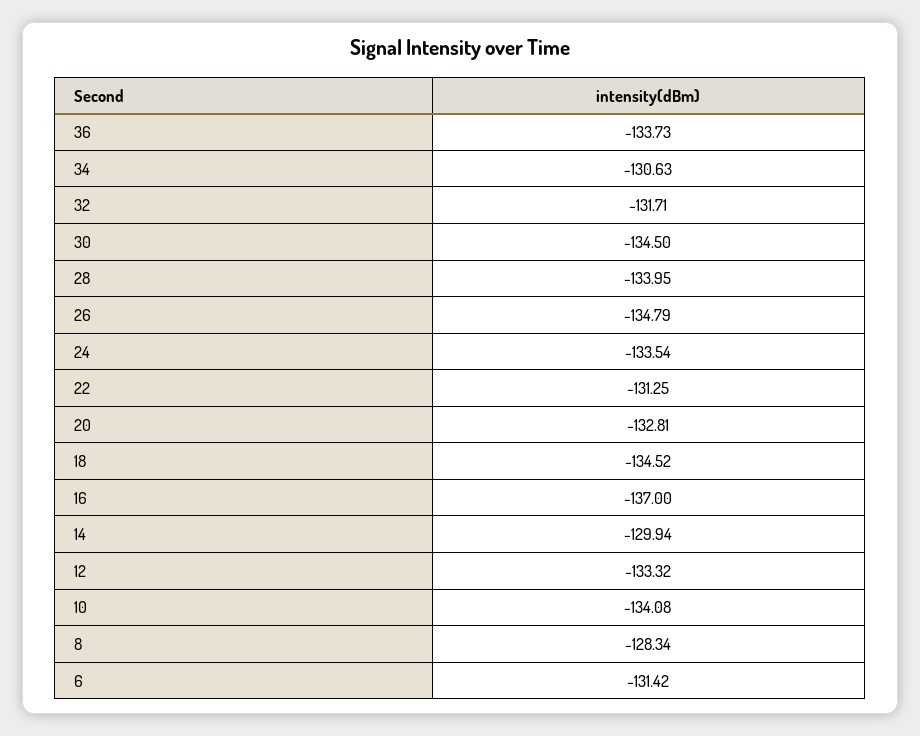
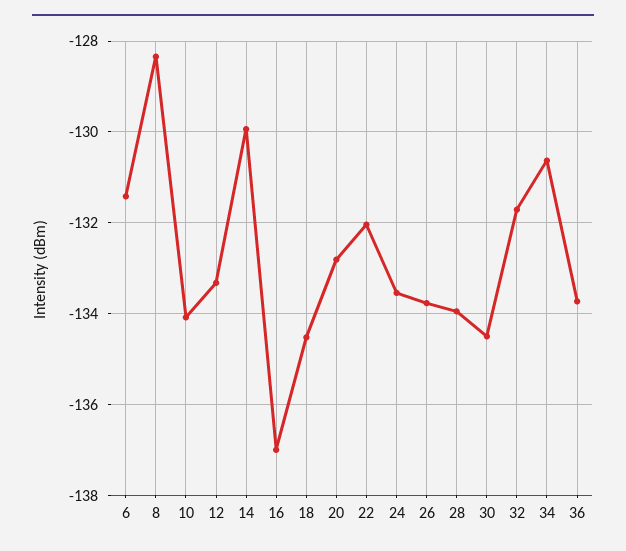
  {
    "36": -133.73,
    "34": -130.63,
    "32": -131.71,
    "30": -134.5,
    "28": -133.95,
-   "26": -134.79,
+   "26": -133.8,
    "24": -133.54,
-   "22": -131.25,
+   "22": -132,
    "20": -132.81,
    "18": -134.52,
    "16": -137,
    "14": -129.94,
    "12": -133.32,
    "10": -134.08,
    "8": -128.34,
    "6": -131.42
  }

